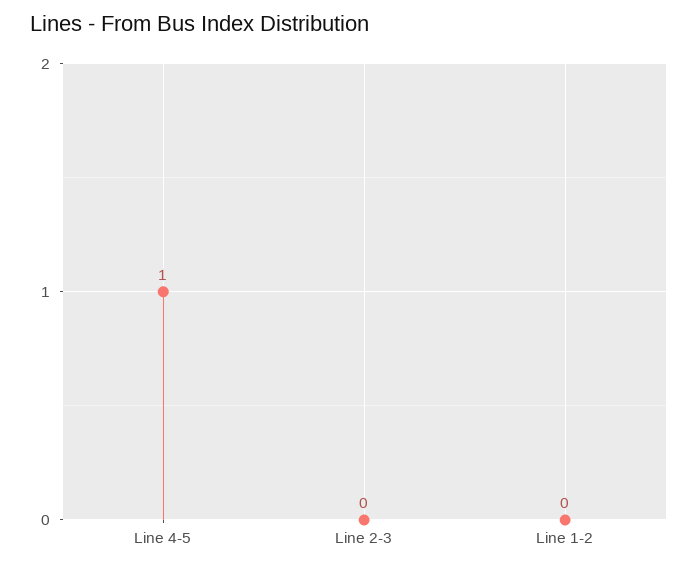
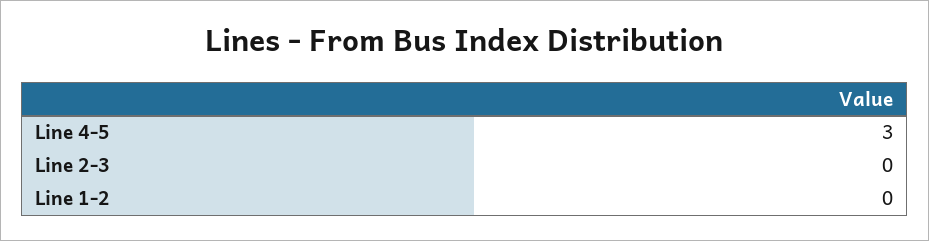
  {
-   "Line 4-5": 1,
+   "Line 4-5": 3,
    "Line 2-3": 0,
    "Line 1-2": 0
  }

